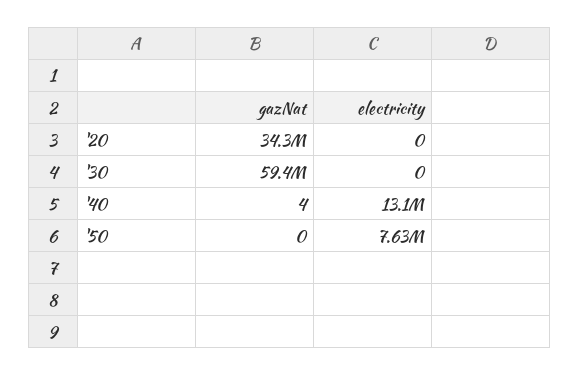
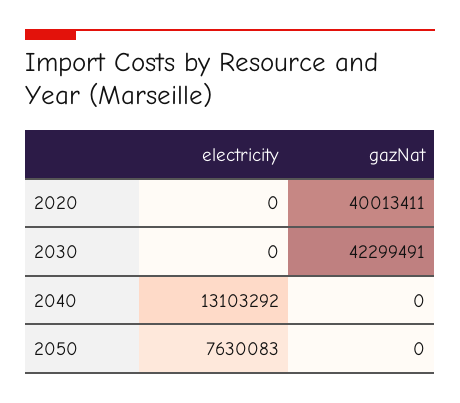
  {
    "gazNat": {
-     "'20": 34300000,
+     "'20": 40013411,
-     "'30": 59400000,
+     "'30": 42299491,
-     "'40": 4,
+     "'40": 0,
      "'50": 0
    },
    "electricity": {
      "'20": 0,
      "'30": 0,
      "'40": 13103292,
      "'50": 7630083
    }
  }

